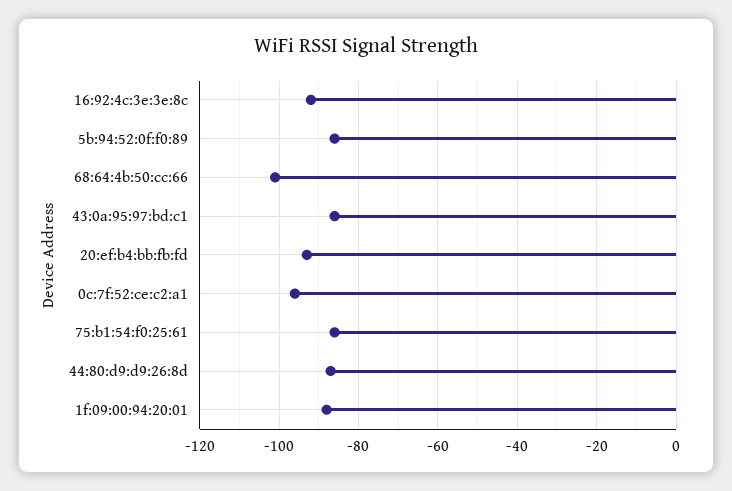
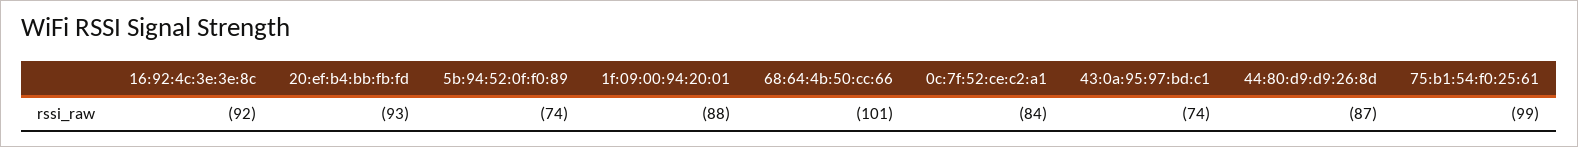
  {
    "16:92:4c:3e:3e:8c": -92,
-   "5b:94:52:0f:f0:89": -85,
+   "5b:94:52:0f:f0:89": -74,
    "68:64:4b:50:cc:66": -101,
-   "43:0a:95:97:bd:c1": -85,
+   "43:0a:95:97:bd:c1": -74,
    "20:ef:b4:bb:fb:fd": -93,
-   "0c:7f:52:ce:c2:a1": -95,
+   "0c:7f:52:ce:c2:a1": -84,
-   "75:b1:54:f0:25:61": -85,
+   "75:b1:54:f0:25:61": -99,
    "44:80:d9:d9:26:8d": -87,
    "1f:09:00:94:20:01": -88
  }

